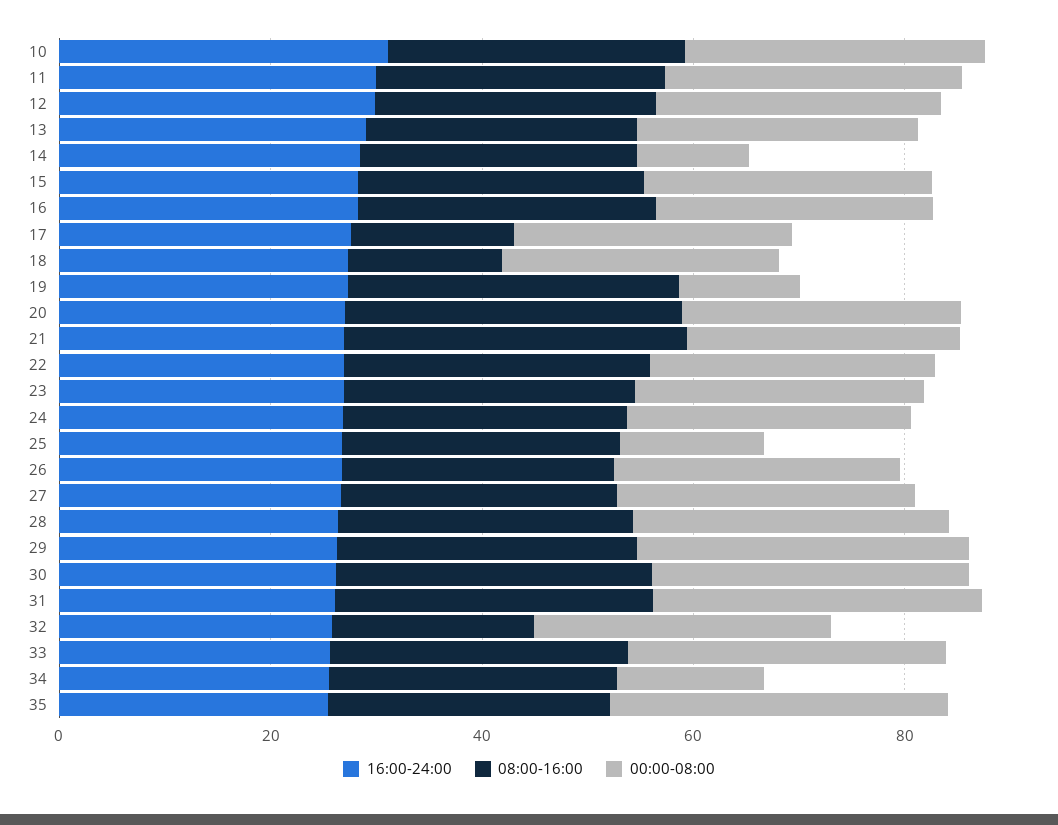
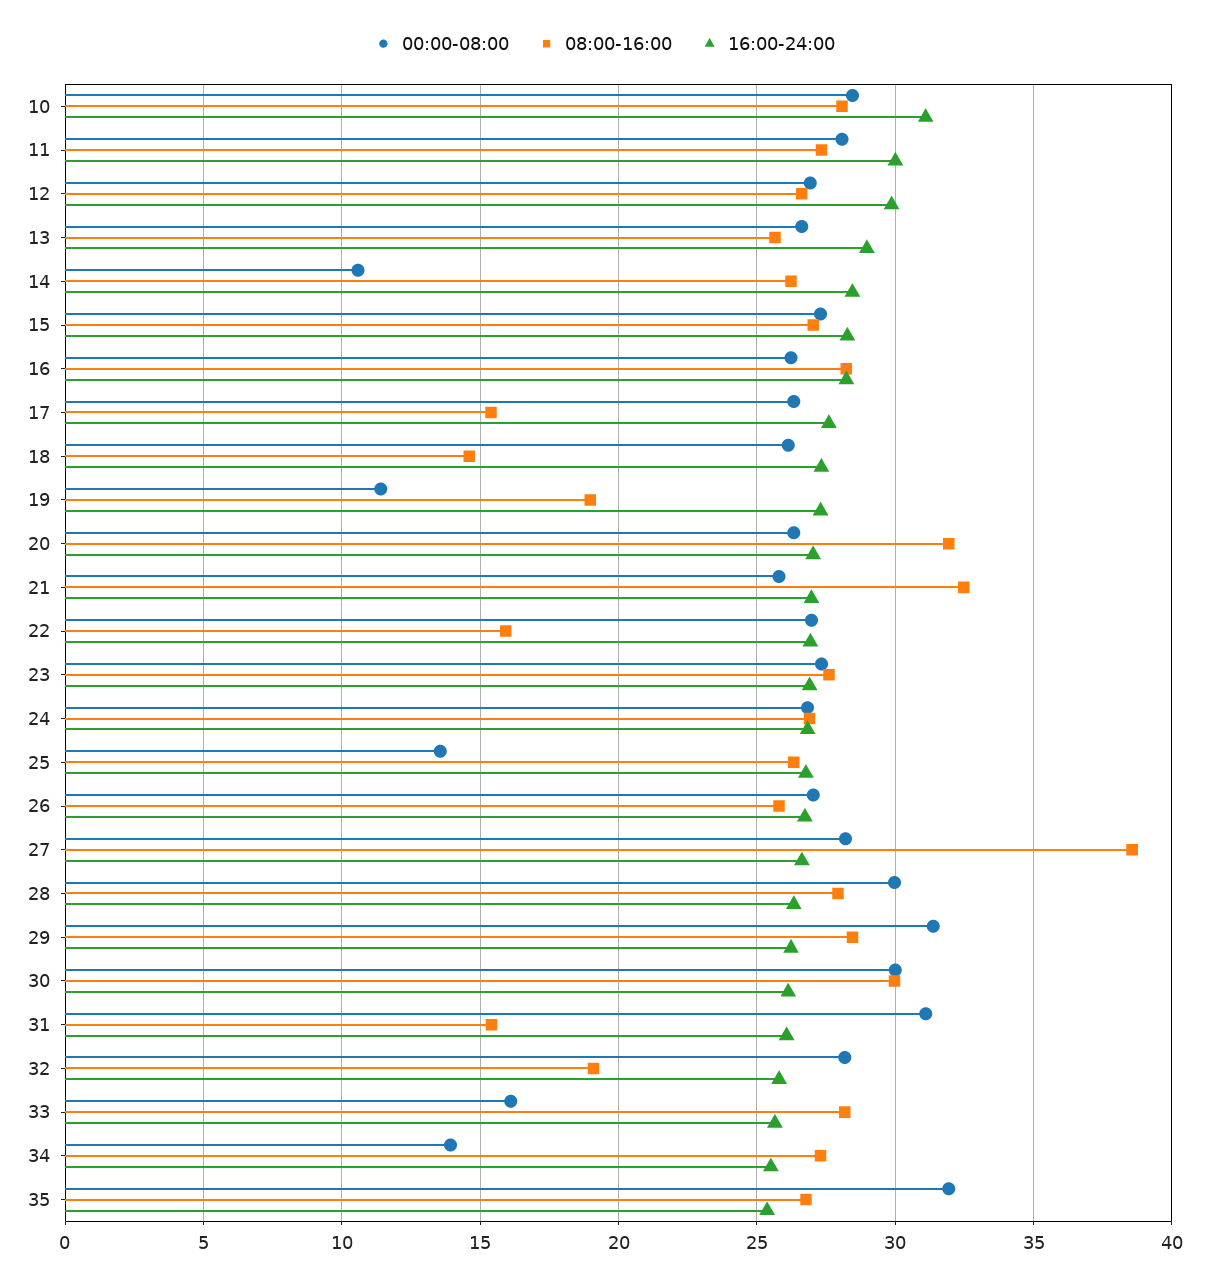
  {
    "16:00-24:00": {
      "10": 31,
      "11": 30,
      "12": 30,
      "13": 29,
      "14": 28.5,
      "15": 28.5,
      "16": 28,
      "17": 27.5,
      "18": 27.5,
      "19": 27.5,
      "20": 27,
      "21": 27,
      "22": 27,
      "23": 27,
      "24": 27,
      "25": 27,
      "26": 26.5,
      "27": 26.5,
      "28": 26.5,
      "29": 26,
      "30": 26,
      "31": 26,
      "32": 26,
      "33": 25.5,
      "34": 25.5,
      "35": 25.5
    },
    "08:00-16:00": {
      "10": 28,
      "11": 27.5,
      "12": 26.5,
      "13": 25.5,
      "14": 26,
      "15": 27,
      "16": 28,
      "17": 15.5,
      "18": 14.5,
-     "19": 30,
+     "19": 19,
      "20": 32,
      "21": 32.5,
-     "22": 30,
+     "22": 16,
      "23": 27.5,
      "24": 27,
      "25": 26.5,
      "26": 26,
-     "27": 25,
+     "27": 38.5,
      "28": 28,
      "29": 28.5,
      "30": 30,
-     "31": 30,
+     "31": 15.5,
      "32": 19,
      "33": 28,
      "34": 27.5,
      "35": 27
    },
    "00:00-08:00": {
      "10": 28.5,
      "11": 28,
      "12": 27,
      "13": 26.5,
      "14": 10.5,
      "15": 27.5,
      "16": 26,
      "17": 26.5,
      "18": 26,
      "19": 11.5,
      "20": 26.5,
      "21": 26,
      "22": 27,
      "23": 27.5,
      "24": 27,
      "25": 13.5,
      "26": 27,
      "27": 28,
      "28": 30,
      "29": 31.5,
      "30": 30,
      "31": 31,
      "32": 28,
-     "33": 30,
+     "33": 16,
      "34": 14,
      "35": 32
    }
  }

